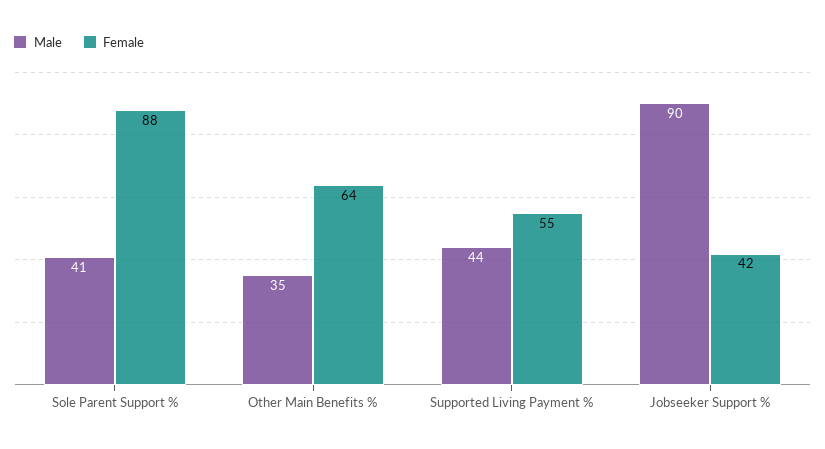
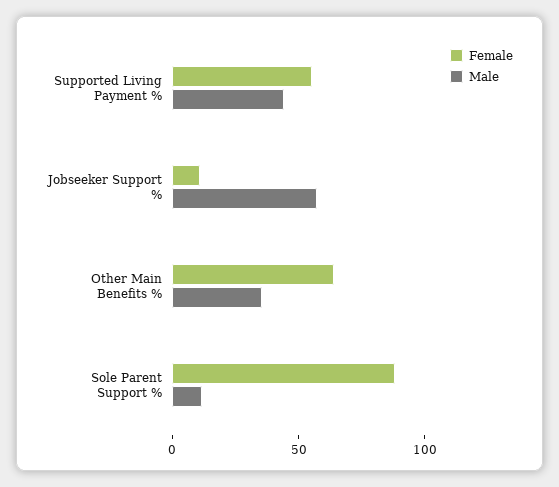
  {
    "Male": {
-     "Sole Parent Support %": 41,
+     "Sole Parent Support %": 10,
      "Other Main Benefits %": 35,
      "Supported Living Payment %": 44,
-     "Jobseeker Support %": 90
+     "Jobseeker Support %": 60
    },
    "Female": {
      "Sole Parent Support %": 88,
      "Other Main Benefits %": 64,
      "Supported Living Payment %": 55,
-     "Jobseeker Support %": 42
+     "Jobseeker Support %": 10
    }
  }

